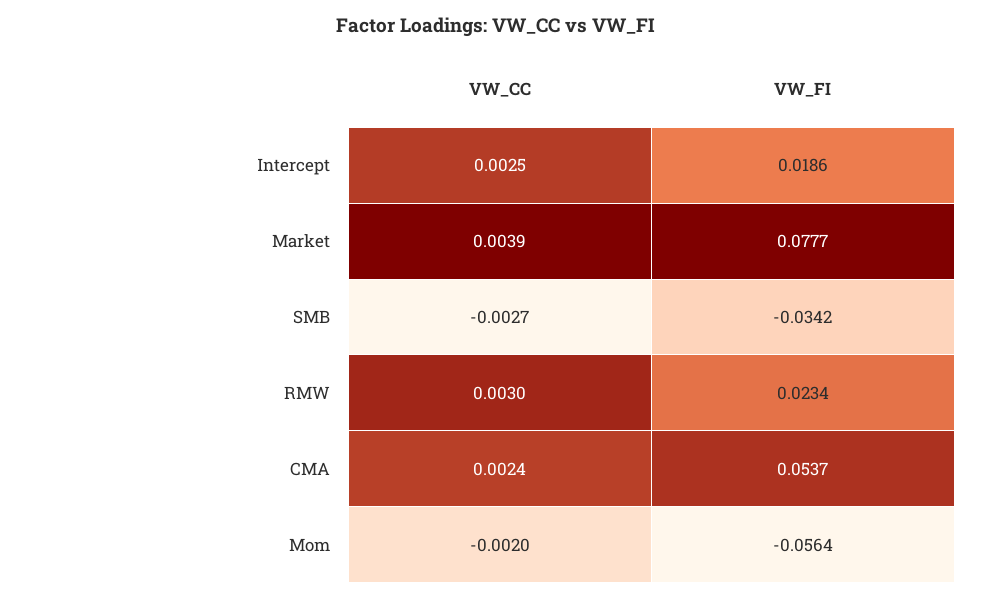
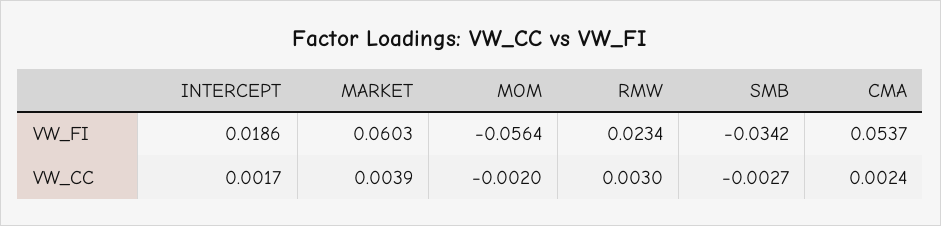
  {
    "VW_CC": {
-     "Intercept": 0.0025,
+     "Intercept": 0.0017,
      "Market": 0.0039,
      "SMB": -0.0027,
      "RMW": 0.003,
      "CMA": 0.0024,
      "Mom": -0.002
    },
    "VW_FI": {
      "Intercept": 0.0186,
-     "Market": 0.0777,
+     "Market": 0.0603,
      "SMB": -0.0342,
      "RMW": 0.0234,
      "CMA": 0.0537,
      "Mom": -0.0564
    }
  }

